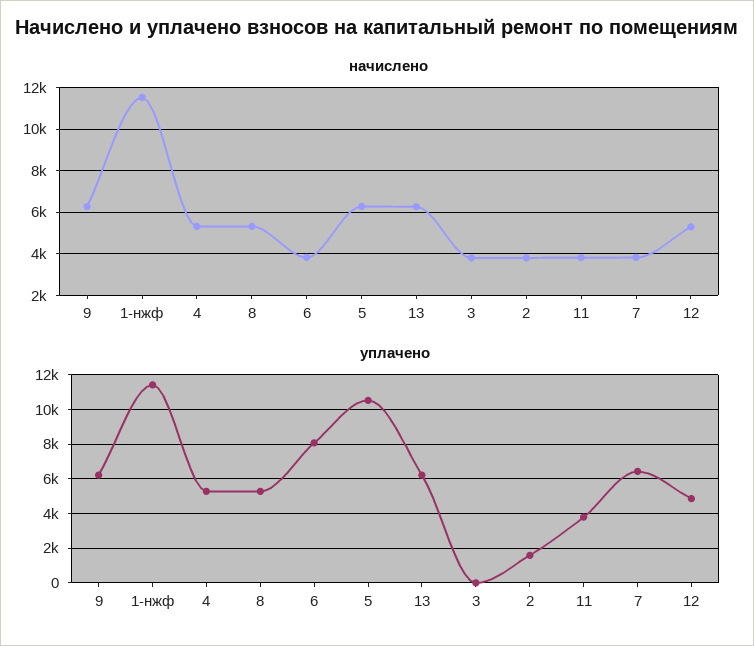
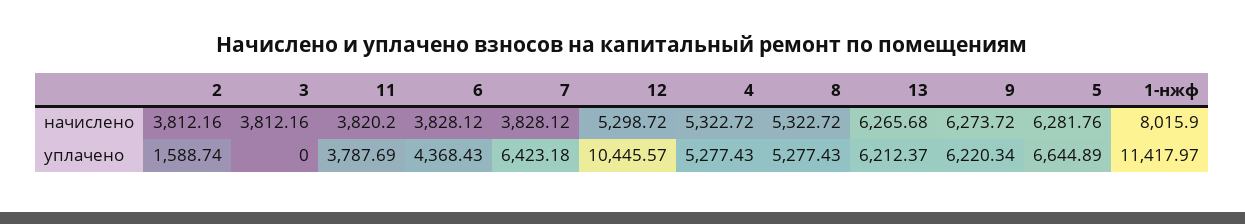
  {
    "начислено": {
      "9": 6273.72,
-     "1-нжф": 11500,
+     "1-нжф": 8015.9,
      "4": 5322.72,
      "8": 5322.72,
      "6": 3828.12,
      "5": 6281.76,
      "13": 6265.68,
      "3": 3812.16,
      "2": 3812.16,
      "11": 3820.2,
      "7": 3828.12,
      "12": 5298.72
    },
    "уплачено": {
      "9": 6220.34,
      "1-нжф": 11417.97,
      "4": 5277.43,
      "8": 5277.43,
-     "6": 8000,
+     "6": 4368.43,
-     "5": 10500,
+     "5": 6644.89,
      "13": 6212.37,
      "3": 0,
      "2": 1588.74,
      "11": 3787.69,
      "7": 6423.18,
-     "12": 5000
+     "12": 10445.57
    }
  }

